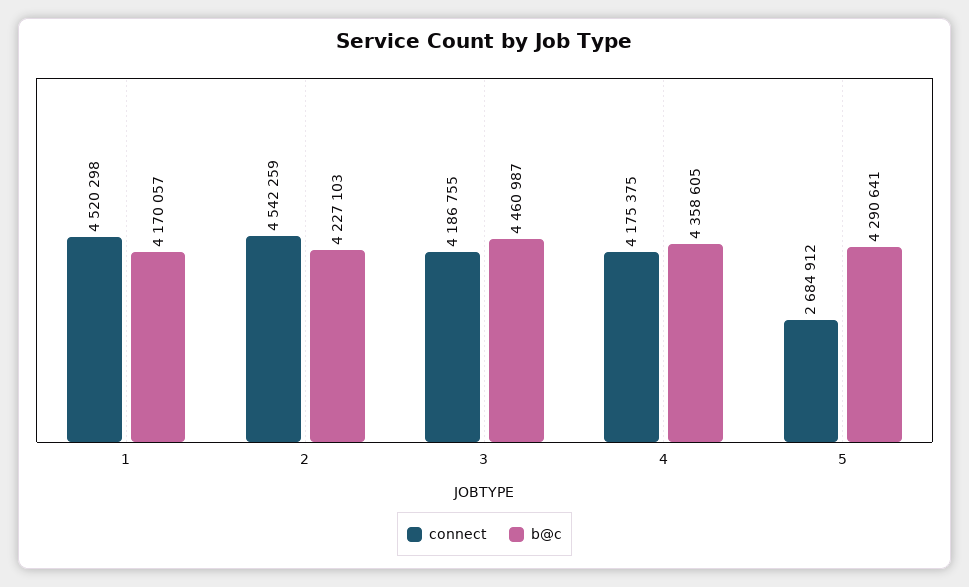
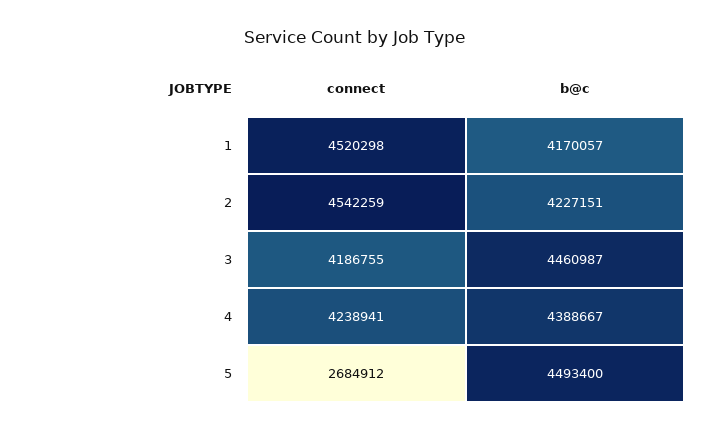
  {
    "connect": {
      "1": 4520298,
      "2": 4542259,
      "3": 4186755,
-     "4": 4175375,
+     "4": 4238941,
      "5": 2684912
    },
    "b@c": {
      "1": 4170057,
-     "2": 4227103,
+     "2": 4227151,
      "3": 4460987,
-     "4": 4358605,
+     "4": 4388667,
-     "5": 4290641
+     "5": 4493400
    }
  }

